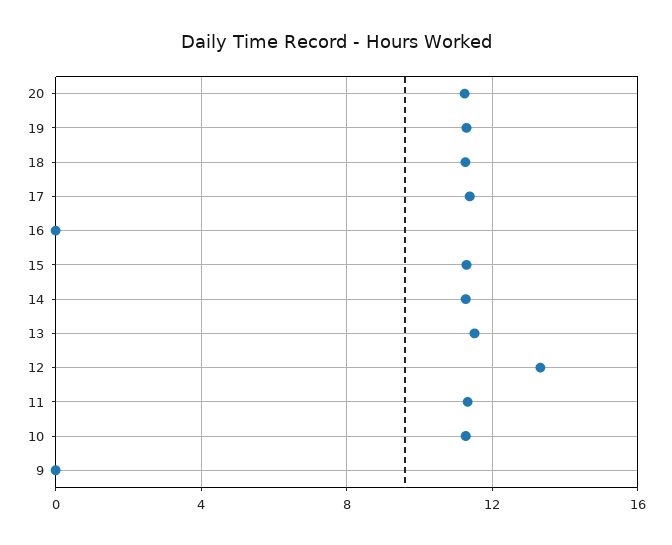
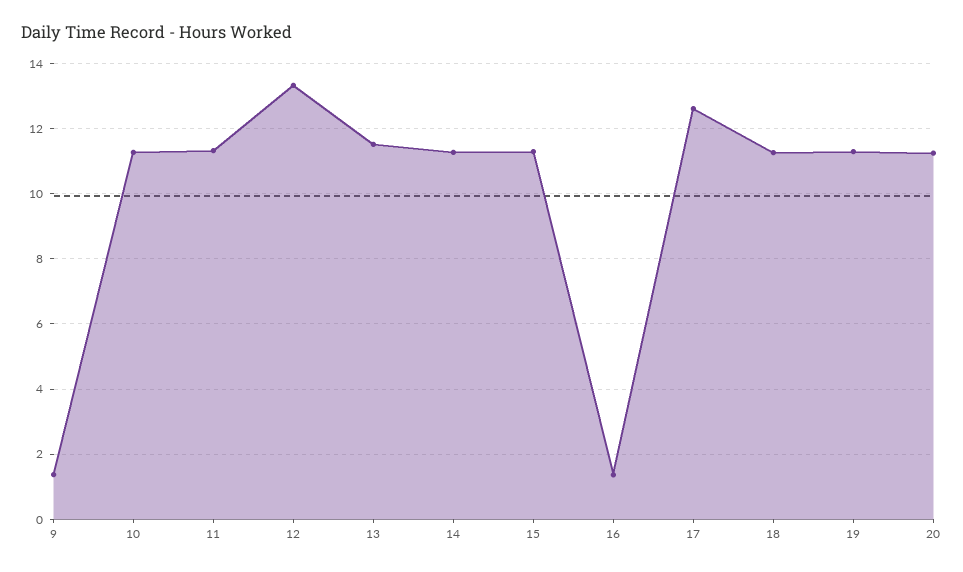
  {
    "20": 11.2,
    "19": 11.2,
    "18": 11.2,
-   "17": 11.5,
+   "17": 12.6,
-   "16": 0,
+   "16": 1.4,
    "15": 11.2,
    "14": 11.2,
    "13": 11.6,
    "12": 13.4,
    "11": 11.4,
    "10": 11.2,
-   "9": 0
+   "9": 1.4
  }

